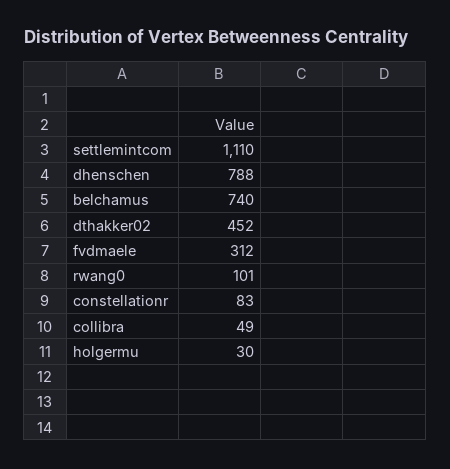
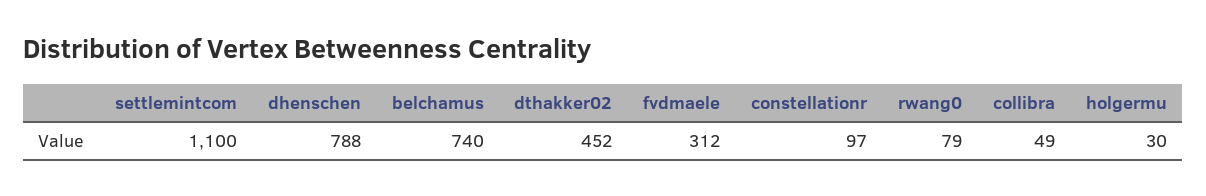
  {
-   "settlemintcom": 1110,
+   "settlemintcom": 1100,
    "dhenschen": 788,
    "belchamus": 740,
    "dthakker02": 452,
    "fvdmaele": 312,
-   "rwang0": 101,
+   "rwang0": 79,
-   "constellationr": 83,
+   "constellationr": 97,
    "collibra": 49,
    "holgermu": 30
  }

